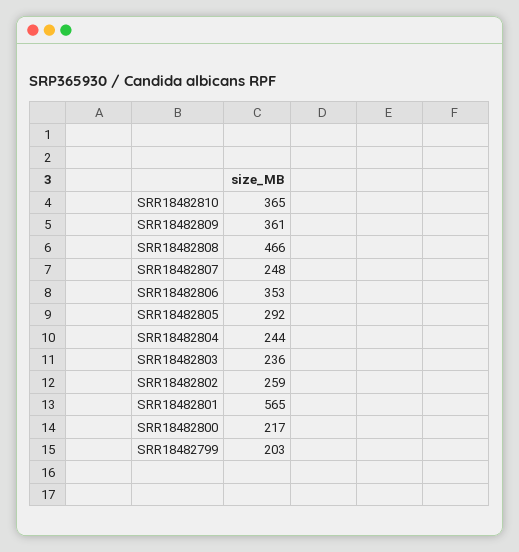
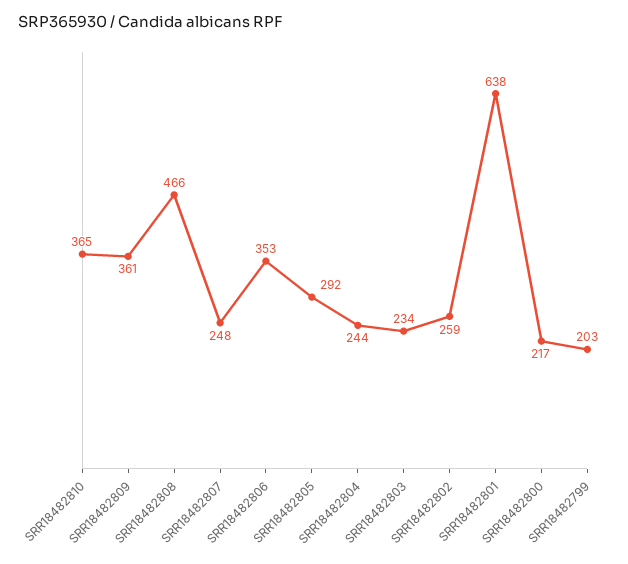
  {
    "SRR18482810": 365,
    "SRR18482809": 361,
    "SRR18482808": 466,
    "SRR18482807": 248,
    "SRR18482806": 353,
    "SRR18482805": 292,
    "SRR18482804": 244,
-   "SRR18482803": 236,
+   "SRR18482803": 234,
    "SRR18482802": 259,
-   "SRR18482801": 565,
+   "SRR18482801": 638,
    "SRR18482800": 217,
    "SRR18482799": 203
  }

